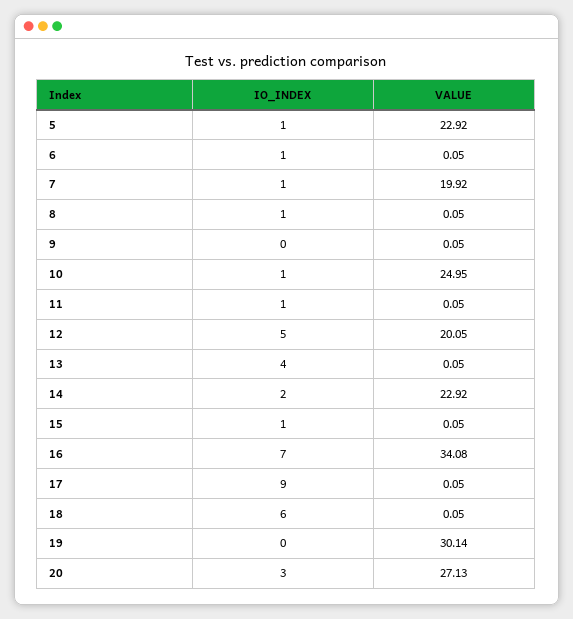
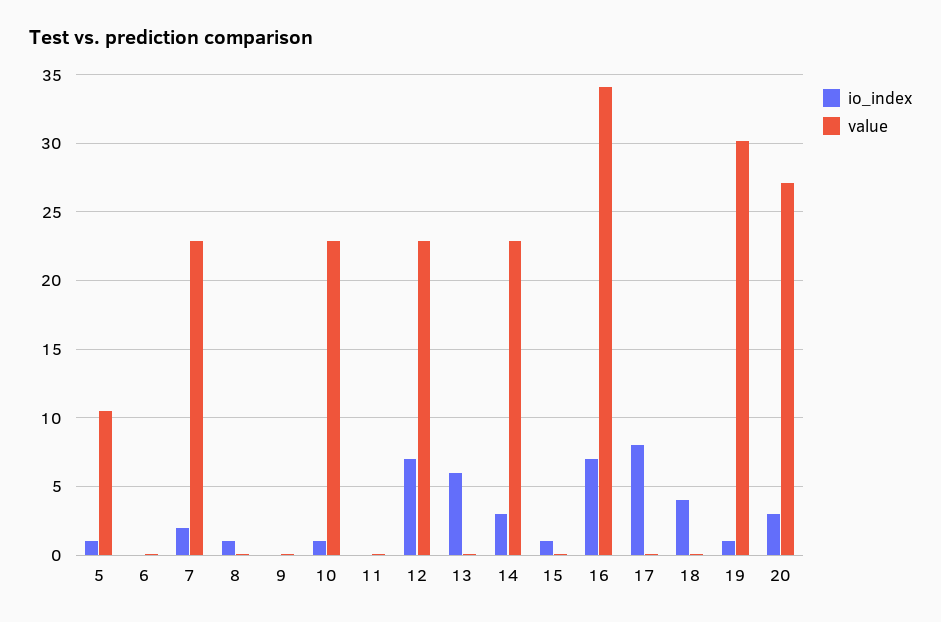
  {
    "IO_INDEX": {
      "5": 1,
-     "6": 1,
+     "6": 0,
-     "7": 1,
+     "7": 2,
      "8": 1,
      "9": 0,
      "10": 1,
-     "11": 1,
+     "11": 0,
-     "12": 5,
+     "12": 7,
-     "13": 4,
+     "13": 6,
-     "14": 2,
+     "14": 3,
      "15": 1,
      "16": 7,
-     "17": 9,
+     "17": 8,
-     "18": 6,
+     "18": 4,
-     "19": 0,
+     "19": 1,
      "20": 3
    },
    "VALUE": {
-     "5": 22.92,
+     "5": 10.5,
      "6": 0.05,
-     "7": 19.92,
+     "7": 23,
      "8": 0.05,
      "9": 0.05,
-     "10": 24.95,
+     "10": 23,
      "11": 0.05,
-     "12": 20.05,
+     "12": 23,
      "13": 0.05,
      "14": 22.92,
      "15": 0.05,
      "16": 34.08,
      "17": 0.05,
      "18": 0.05,
      "19": 30.14,
      "20": 27.13
    }
  }

